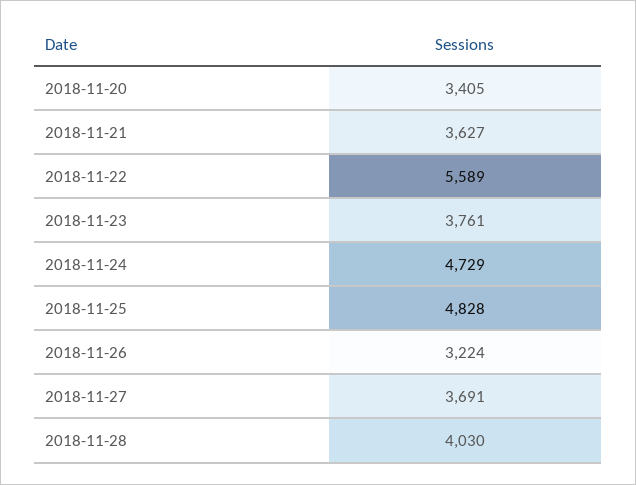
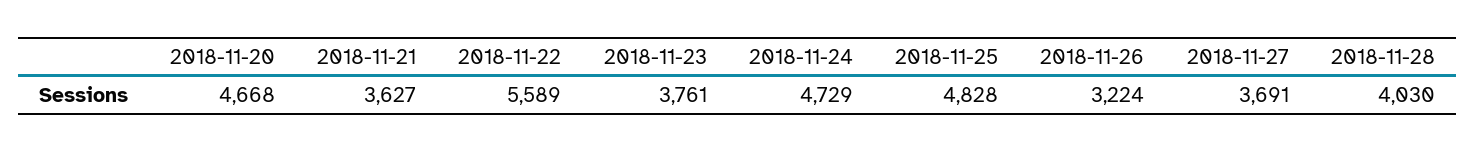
  {
-   "2018-11-20": 3405,
+   "2018-11-20": 4668,
    "2018-11-21": 3627,
    "2018-11-22": 5589,
    "2018-11-23": 3761,
    "2018-11-24": 4729,
    "2018-11-25": 4828,
    "2018-11-26": 3224,
    "2018-11-27": 3691,
    "2018-11-28": 4030
  }

